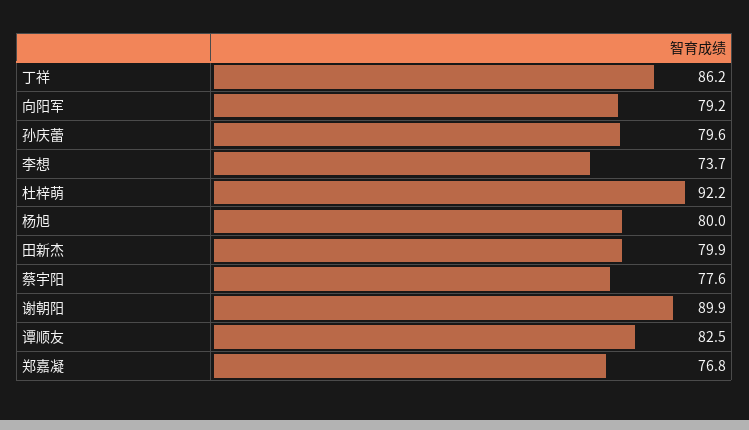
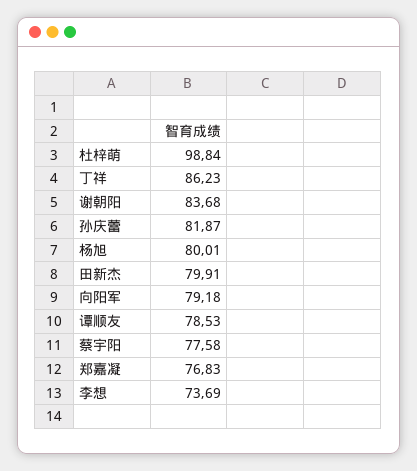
  {
    "丁祥": 86.23,
    "向阳军": 79.18,
-   "孙庆蕾": 79.6,
+   "孙庆蕾": 81.87,
    "李想": 73.69,
-   "杜梓萌": 92.2,
+   "杜梓萌": 98.84,
    "杨旭": 80.01,
    "田新杰": 79.91,
    "蔡宇阳": 77.58,
-   "谢朝阳": 89.9,
+   "谢朝阳": 83.68,
-   "谭顺友": 82.5,
+   "谭顺友": 78.53,
    "郑嘉凝": 76.83
  }

